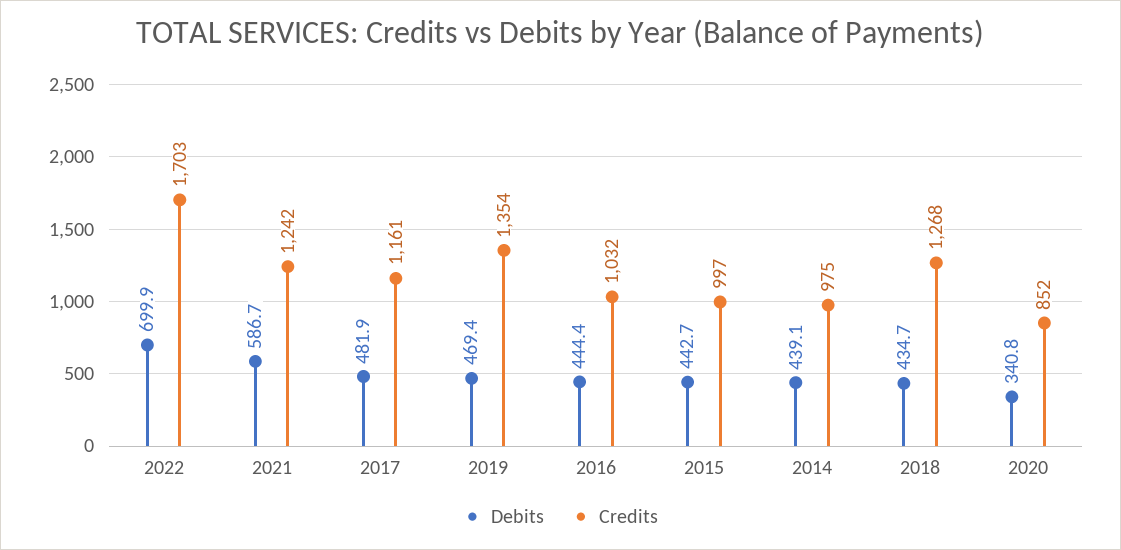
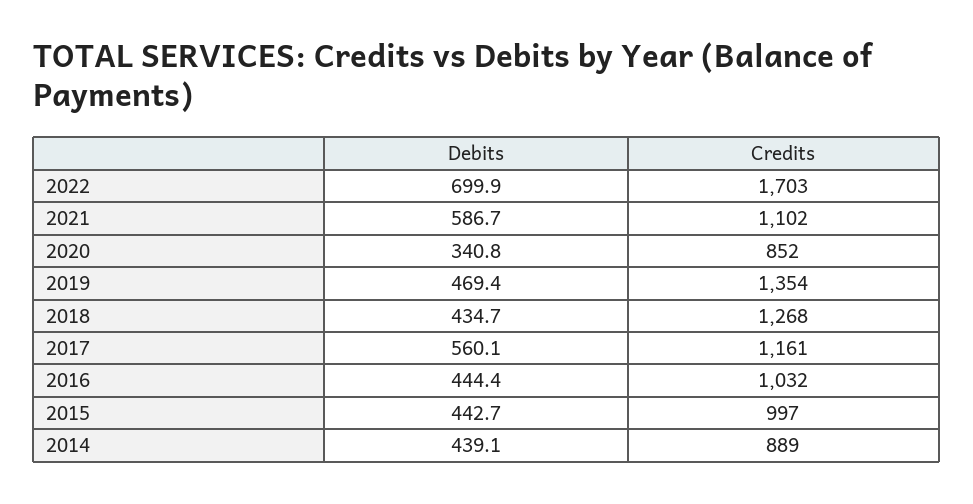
  {
    "Debits": {
      "2022": 699.9,
      "2021": 586.7,
-     "2017": 481.9,
+     "2017": 560.1,
      "2019": 469.4,
      "2016": 444.4,
      "2015": 442.7,
      "2014": 439.1,
      "2018": 434.7,
      "2020": 340.8
    },
    "Credits": {
      "2022": 1703,
-     "2021": 1242,
+     "2021": 1102,
      "2017": 1161,
      "2019": 1354,
      "2016": 1032,
      "2015": 997,
-     "2014": 975,
+     "2014": 889,
      "2018": 1268,
      "2020": 852
    }
  }

